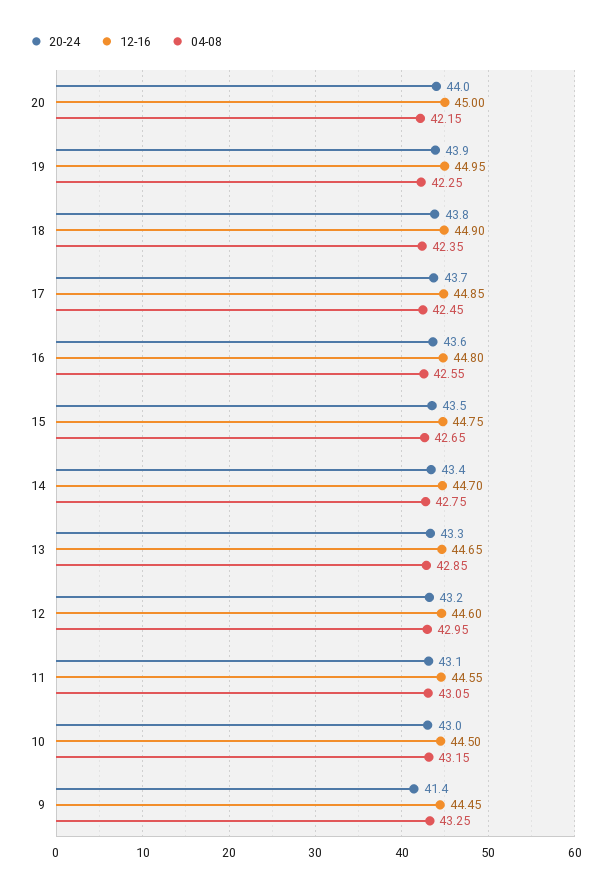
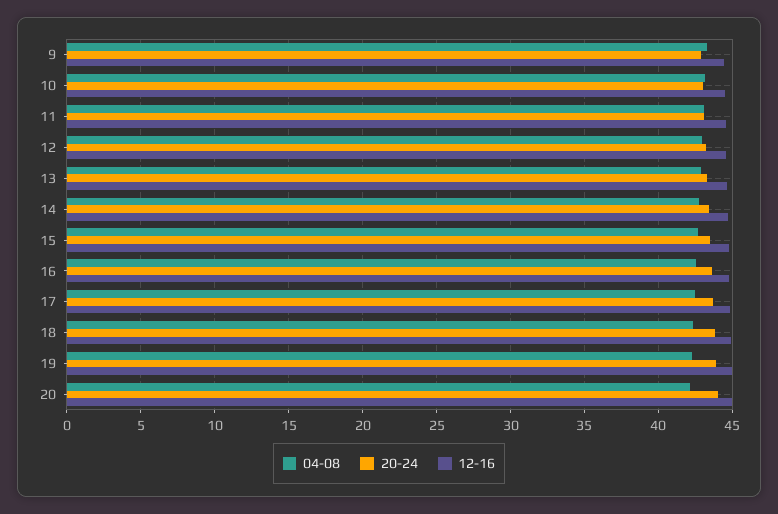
  {
    "20-24": {
      "20": 44,
      "19": 43.9,
      "18": 43.8,
      "17": 43.7,
      "16": 43.6,
      "15": 43.5,
      "14": 43.4,
      "13": 43.3,
      "12": 43.2,
      "11": 43.1,
      "10": 43,
-     "9": 41.4
+     "9": 43
    },
    "12-16": {
      "20": 45,
      "19": 44.95,
      "18": 44.9,
      "17": 44.85,
      "16": 44.8,
      "15": 44.75,
      "14": 44.7,
      "13": 44.65,
      "12": 44.6,
      "11": 44.55,
      "10": 44.5,
      "9": 44.45
    },
    "04-08": {
      "20": 42.15,
      "19": 42.25,
      "18": 42.35,
      "17": 42.45,
      "16": 42.55,
      "15": 42.65,
      "14": 42.75,
      "13": 42.85,
      "12": 42.95,
      "11": 43.05,
      "10": 43.15,
      "9": 43.25
    }
  }

